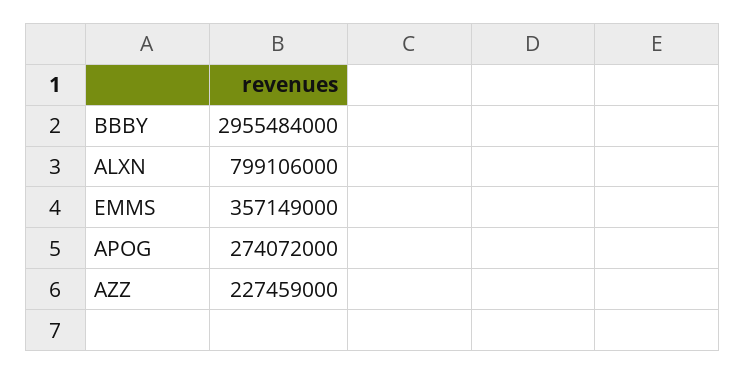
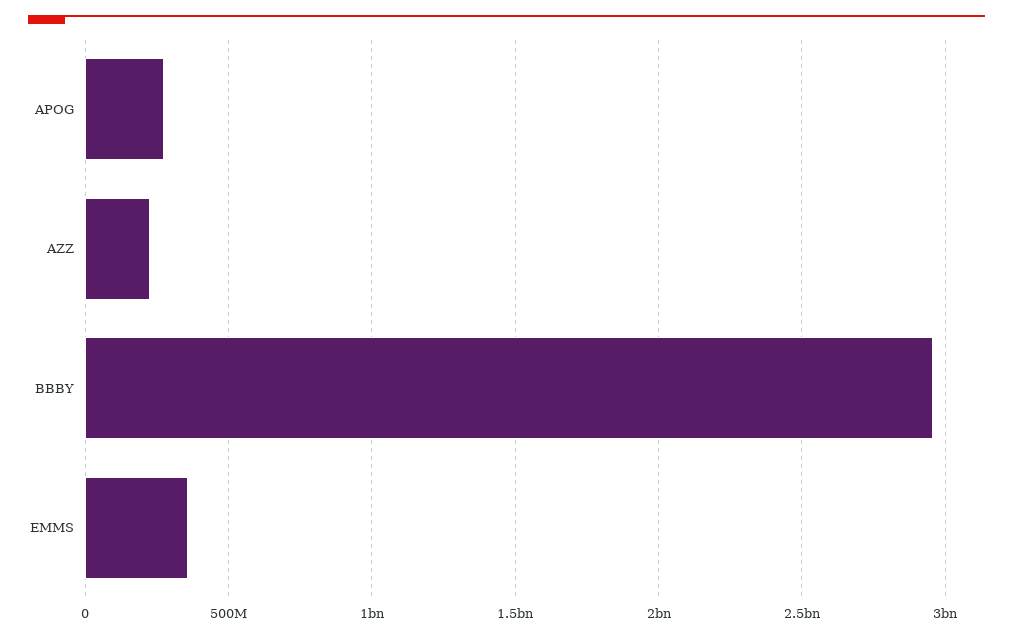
  {
    "BBBY": 2955484000,
-   "ALXN": 799106000,
    "EMMS": 357149000,
    "APOG": 274072000,
    "AZZ": 227459000
  }

